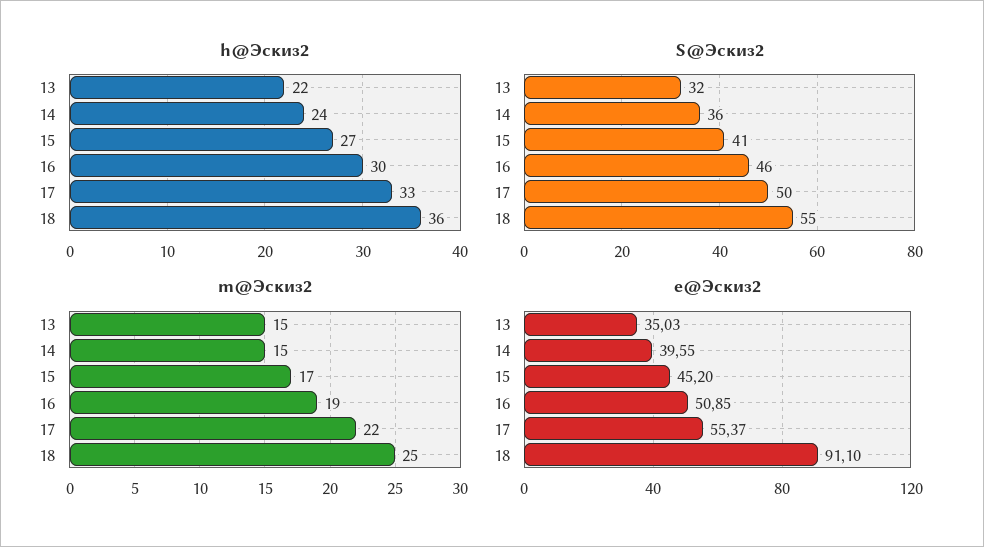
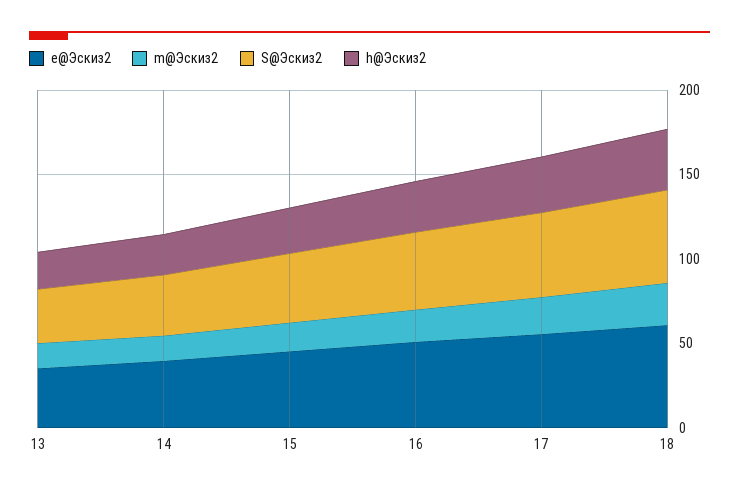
  {
    "h@Эскиз2": {
      "13": 22,
      "14": 24,
      "15": 27,
      "16": 30,
      "17": 33,
      "18": 36
    },
    "S@Эскиз2": {
      "13": 32,
      "14": 36,
      "15": 41,
      "16": 46,
      "17": 50,
      "18": 55
    },
    "m@Эскиз2": {
      "13": 15,
      "14": 15,
      "15": 17,
      "16": 19,
      "17": 22,
      "18": 25
    },
    "e@Эскиз2": {
      "13": 35.03,
      "14": 39.55,
      "15": 45.2,
      "16": 50.85,
      "17": 55.37,
-     "18": 91.1
+     "18": 60
    }
  }

